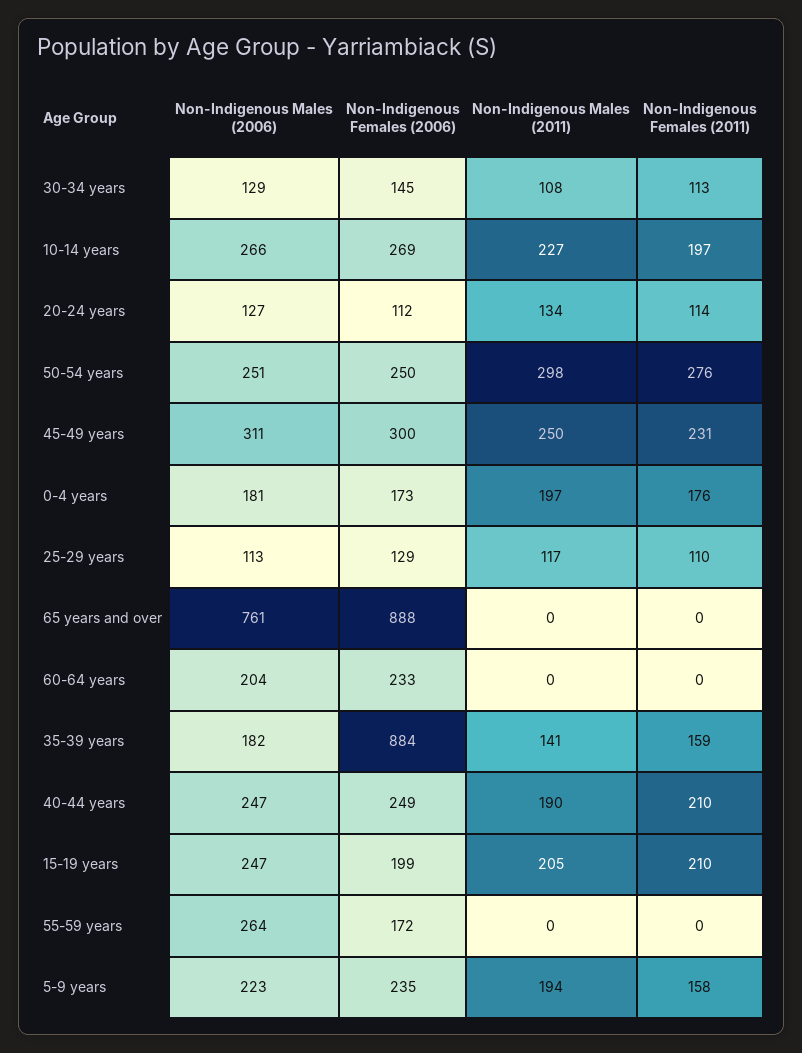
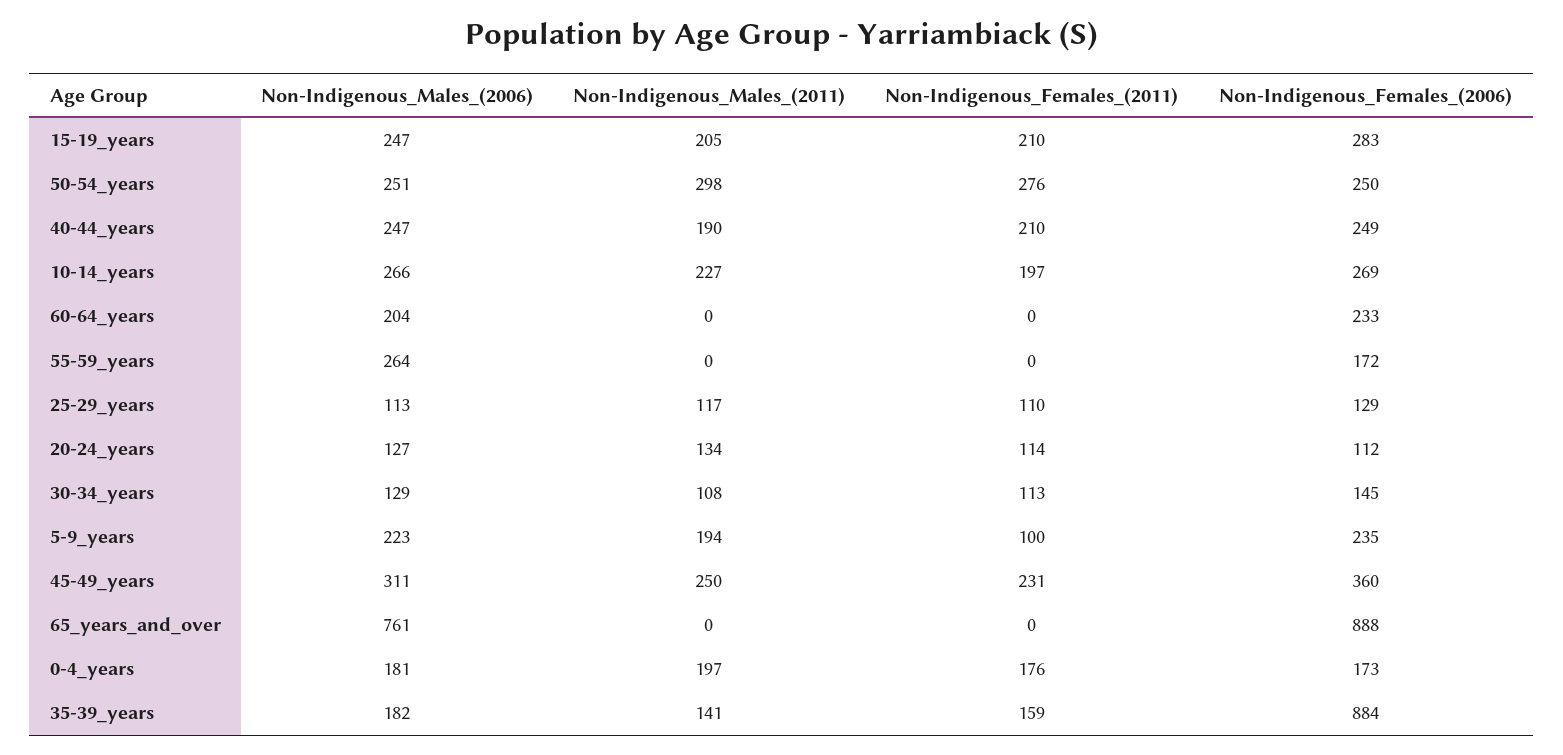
  {
    "Non-Indigenous Males (2006)": {
      "30-34 years": 129,
      "10-14 years": 266,
      "20-24 years": 127,
      "50-54 years": 251,
      "45-49 years": 311,
      "0-4 years": 181,
      "25-29 years": 113,
      "65 years and over": 761,
      "60-64 years": 204,
      "35-39 years": 182,
      "40-44 years": 247,
      "15-19 years": 247,
      "55-59 years": 264,
      "5-9 years": 223
    },
    "Non-Indigenous Females (2006)": {
      "30-34 years": 145,
      "10-14 years": 269,
      "20-24 years": 112,
      "50-54 years": 250,
-     "45-49 years": 300,
+     "45-49 years": 360,
      "0-4 years": 173,
      "25-29 years": 129,
      "65 years and over": 888,
      "60-64 years": 233,
      "35-39 years": 884,
      "40-44 years": 249,
-     "15-19 years": 199,
+     "15-19 years": 283,
      "55-59 years": 172,
      "5-9 years": 235
    },
    "Non-Indigenous Males (2011)": {
      "30-34 years": 108,
      "10-14 years": 227,
      "20-24 years": 134,
      "50-54 years": 298,
      "45-49 years": 250,
      "0-4 years": 197,
      "25-29 years": 117,
      "65 years and over": 0,
      "60-64 years": 0,
      "35-39 years": 141,
      "40-44 years": 190,
      "15-19 years": 205,
      "55-59 years": 0,
      "5-9 years": 194
    },
    "Non-Indigenous Females (2011)": {
      "30-34 years": 113,
      "10-14 years": 197,
      "20-24 years": 114,
      "50-54 years": 276,
      "45-49 years": 231,
      "0-4 years": 176,
      "25-29 years": 110,
      "65 years and over": 0,
      "60-64 years": 0,
      "35-39 years": 159,
      "40-44 years": 210,
      "15-19 years": 210,
      "55-59 years": 0,
-     "5-9 years": 158
+     "5-9 years": 100
    }
  }

